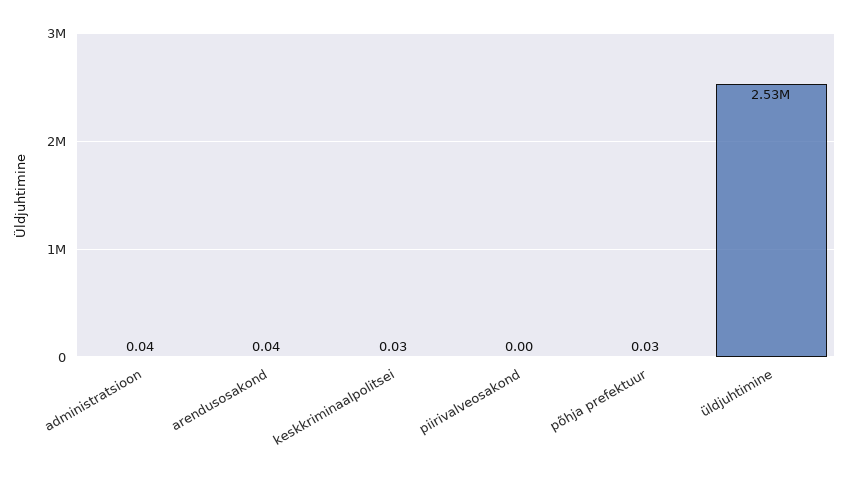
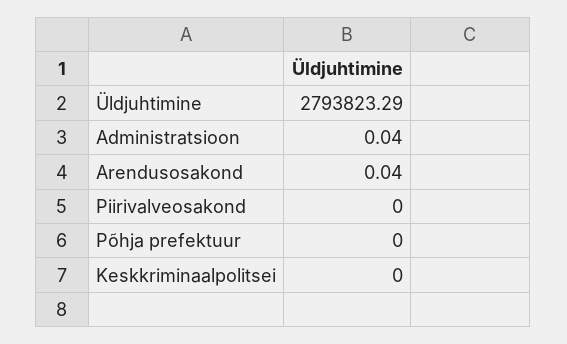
  {
    "administratsioon": 0.04,
    "arendusosakond": 0.04,
-   "keskkriminaalpolitsei": 0.03,
+   "keskkriminaalpolitsei": 0,
    "piirivalveosakond": 0,
-   "põhja prefektuur": 0.03,
+   "põhja prefektuur": 0,
-   "üldjuhtimine": 2530000
+   "üldjuhtimine": 2793823.29
  }

